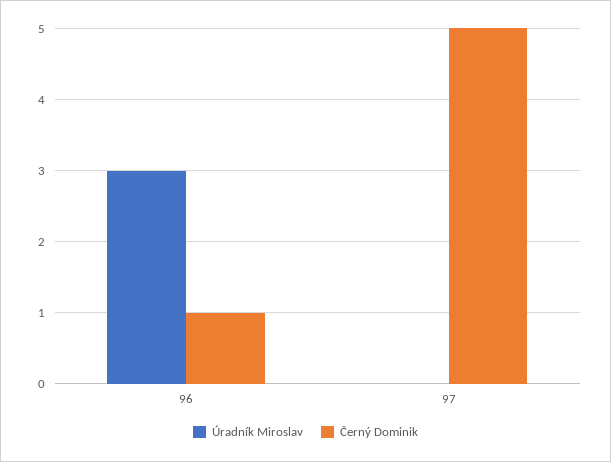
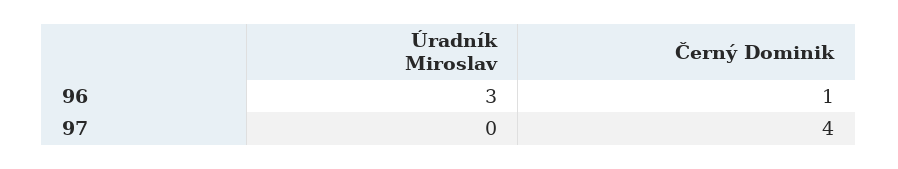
  {
    "Úradník Miroslav": {
      "96": 3,
      "97": 0
    },
    "Černý Dominik": {
      "96": 1,
-     "97": 5
+     "97": 4
    }
  }

